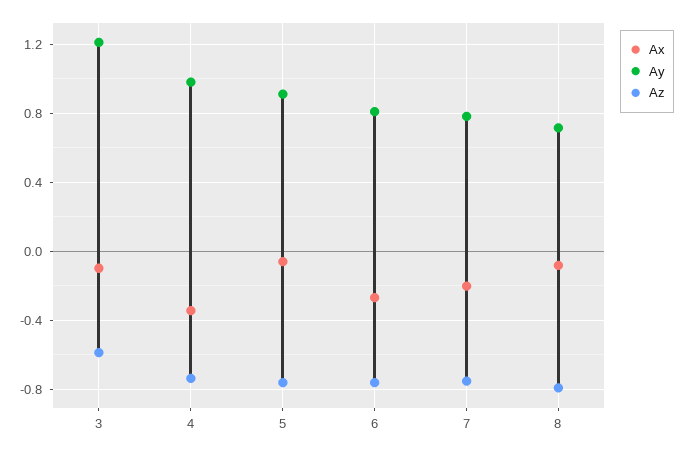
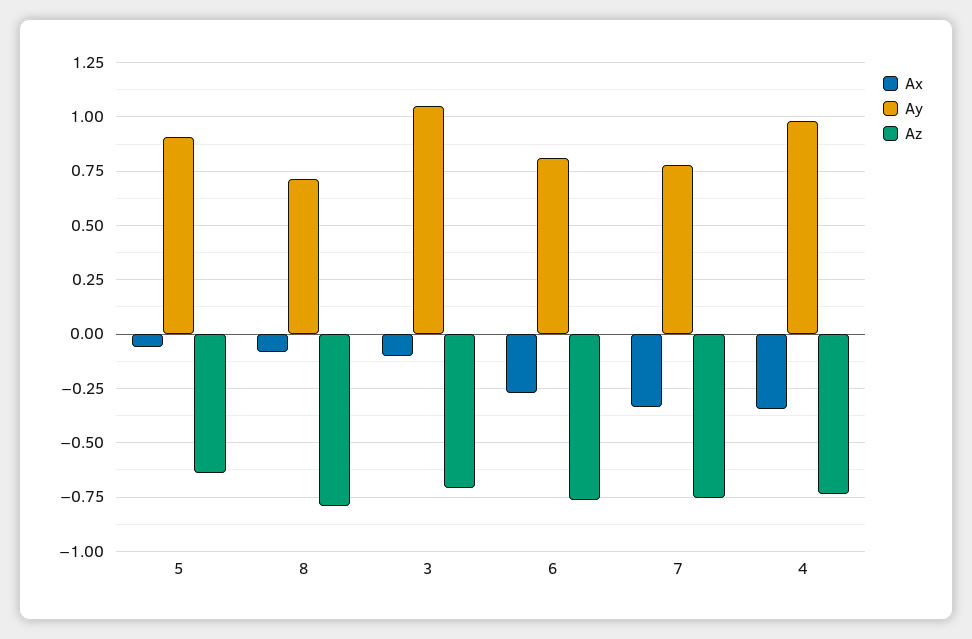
  {
    "Ax": {
      "3": -0.1,
      "4": -0.35,
      "5": -0.05,
      "6": -0.25,
-     "7": -0.2,
+     "7": -0.35,
      "8": -0.1
    },
    "Ay": {
-     "3": 1.2,
+     "3": 1.05,
      "4": 1,
      "5": 0.9,
      "6": 0.8,
      "7": 0.8,
      "8": 0.7
    },
    "Az": {
-     "3": -0.6,
+     "3": -0.7,
      "4": -0.75,
-     "5": -0.75,
+     "5": -0.65,
      "6": -0.75,
      "7": -0.75,
      "8": -0.8
    }
  }

